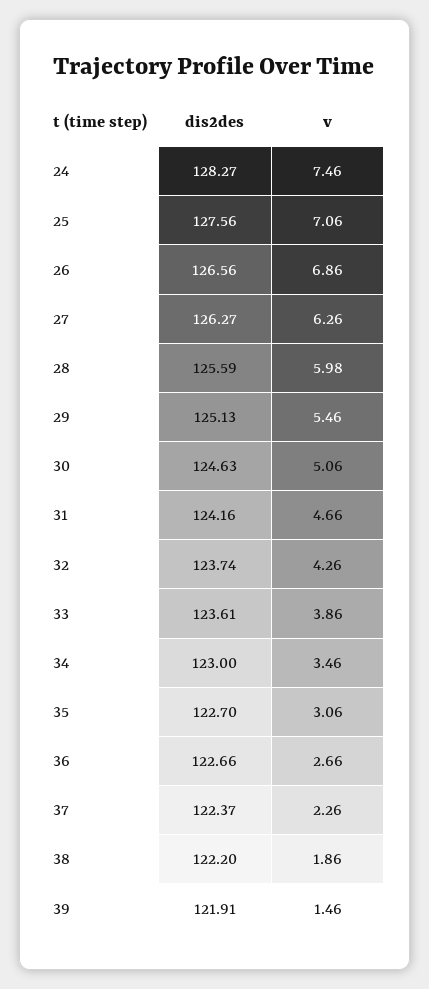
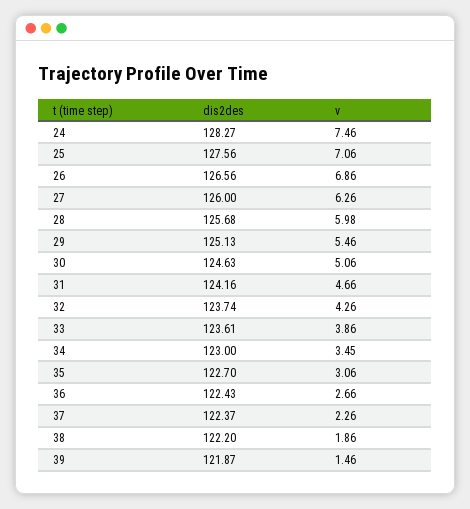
  {
    "dis2des": {
      "24": 128.27,
      "25": 127.56,
      "26": 126.56,
-     "27": 126.27,
+     "27": 126,
-     "28": 125.59,
+     "28": 125.68,
      "29": 125.13,
      "30": 124.63,
      "31": 124.16,
      "32": 123.74,
      "33": 123.61,
      "34": 123,
      "35": 122.7,
-     "36": 122.66,
+     "36": 122.43,
      "37": 122.37,
      "38": 122.2,
-     "39": 121.91
+     "39": 121.87
    },
    "v": {
      "24": 7.46,
      "25": 7.06,
      "26": 6.86,
      "27": 6.26,
      "28": 5.98,
      "29": 5.46,
      "30": 5.06,
      "31": 4.66,
      "32": 4.26,
      "33": 3.86,
-     "34": 3.46,
+     "34": 3.45,
      "35": 3.06,
      "36": 2.66,
      "37": 2.26,
      "38": 1.86,
      "39": 1.46
    }
  }

